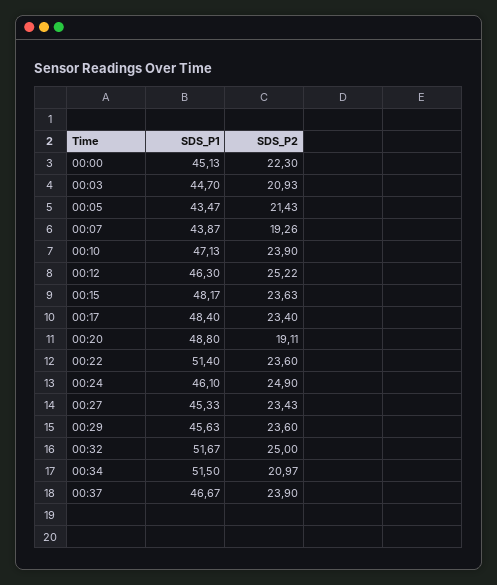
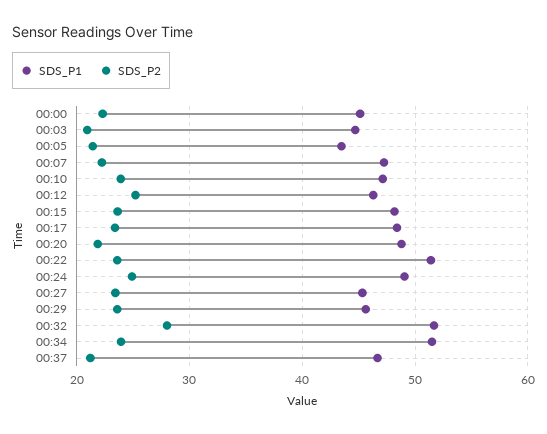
  {
    "SDS_P1": {
      "00:00": 45.13,
      "00:03": 44.7,
      "00:05": 43.47,
-     "00:07": 43.87,
+     "00:07": 47,
      "00:10": 47.13,
      "00:12": 46.3,
      "00:15": 48.17,
      "00:17": 48.4,
      "00:20": 48.8,
      "00:22": 51.4,
-     "00:24": 46.1,
+     "00:24": 49,
      "00:27": 45.33,
      "00:29": 45.63,
      "00:32": 51.67,
      "00:34": 51.5,
      "00:37": 46.67
    },
    "SDS_P2": {
      "00:00": 22.3,
      "00:03": 20.93,
      "00:05": 21.43,
-     "00:07": 19.26,
+     "00:07": 22,
      "00:10": 23.9,
      "00:12": 25.22,
      "00:15": 23.63,
      "00:17": 23.4,
-     "00:20": 19.11,
+     "00:20": 22,
      "00:22": 23.6,
      "00:24": 24.9,
      "00:27": 23.43,
      "00:29": 23.6,
-     "00:32": 25,
+     "00:32": 28,
-     "00:34": 20.97,
+     "00:34": 24,
-     "00:37": 23.9
+     "00:37": 21
    }
  }

